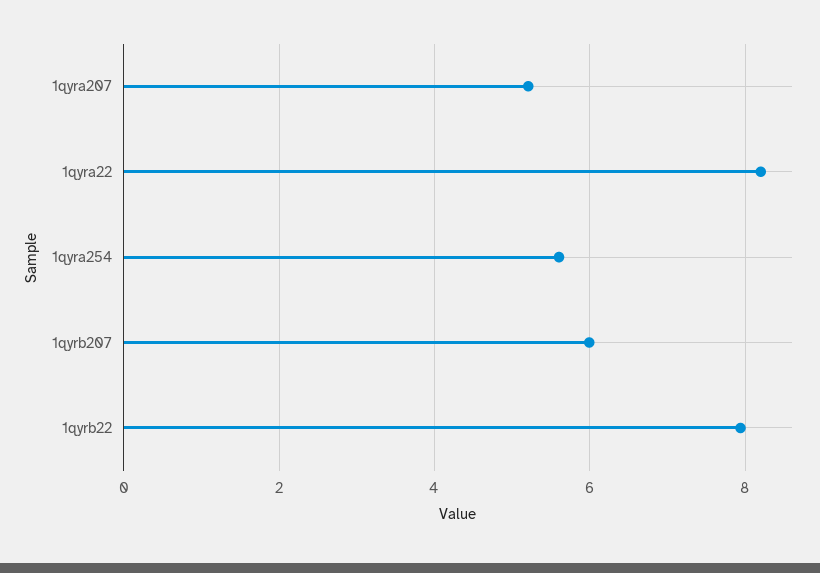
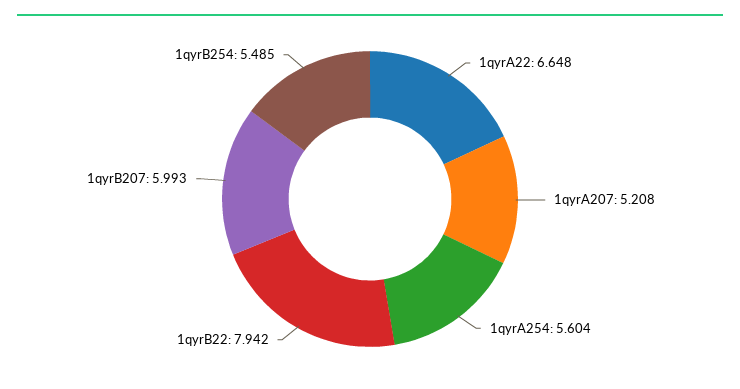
  {
    "1qyra207": 5.208,
-   "1qyra22": 8.2,
+   "1qyra22": 6.648,
    "1qyra254": 5.604,
    "1qyrb207": 5.993,
-   "1qyrb22": 7.942
+   "1qyrb22": 7.942,
+   "1qyrB254": 5.485
  }

